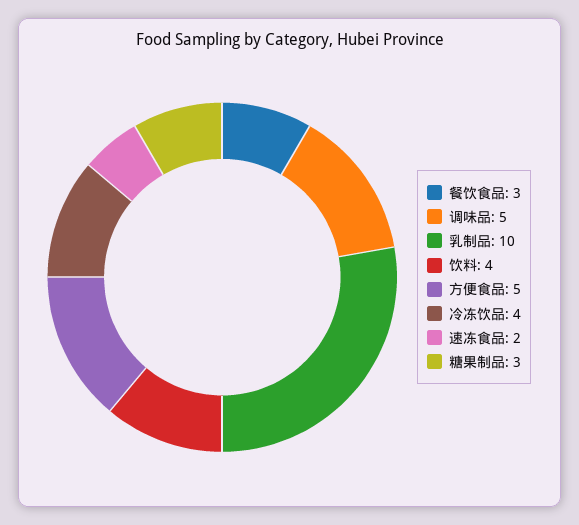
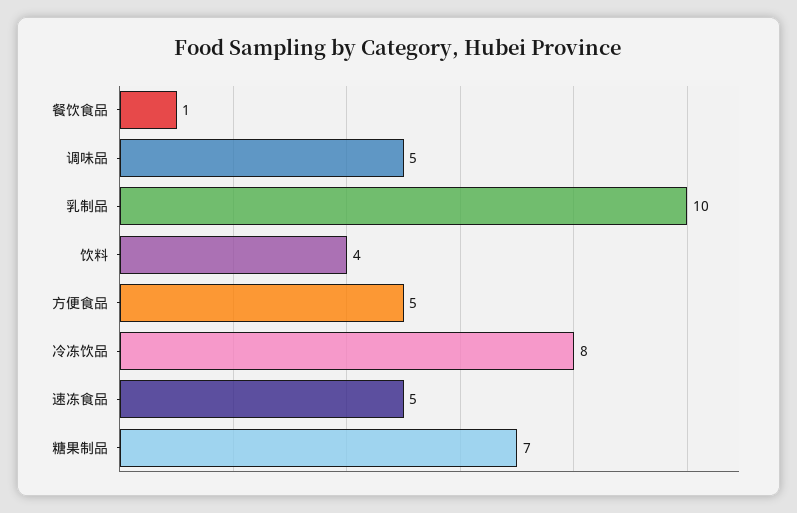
  {
-   "餐饮食品": 3,
+   "餐饮食品": 1,
    "调味品": 5,
    "乳制品": 10,
    "饮料": 4,
    "方便食品": 5,
-   "冷冻饮品": 4,
+   "冷冻饮品": 8,
-   "速冻食品": 2,
+   "速冻食品": 5,
-   "糖果制品": 3
+   "糖果制品": 7
  }

